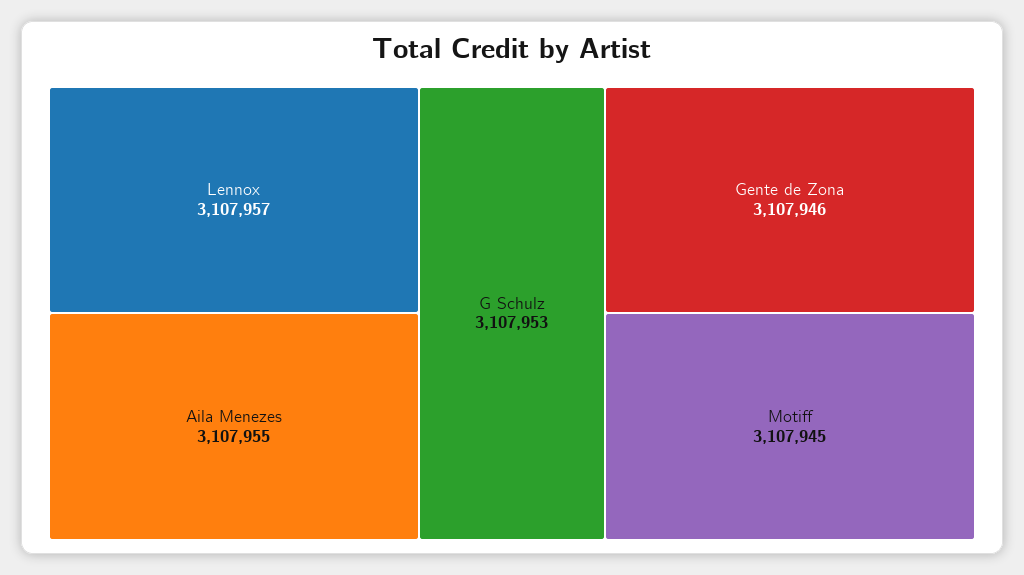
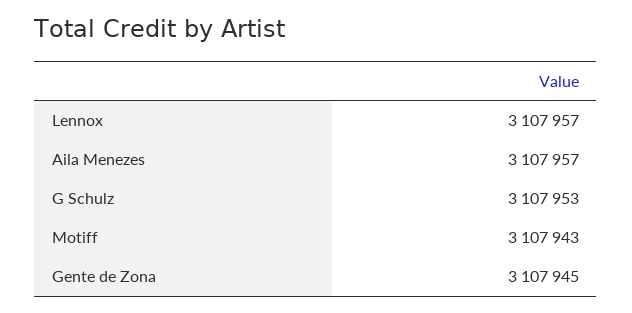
  {
    "Lennox": 3107957,
-   "Aila Menezes": 3107955,
+   "Aila Menezes": 3107957,
    "G Schulz": 3107953,
-   "Gente de Zona": 3107946,
+   "Gente de Zona": 3107945,
-   "Motiff": 3107945
+   "Motiff": 3107943
  }

